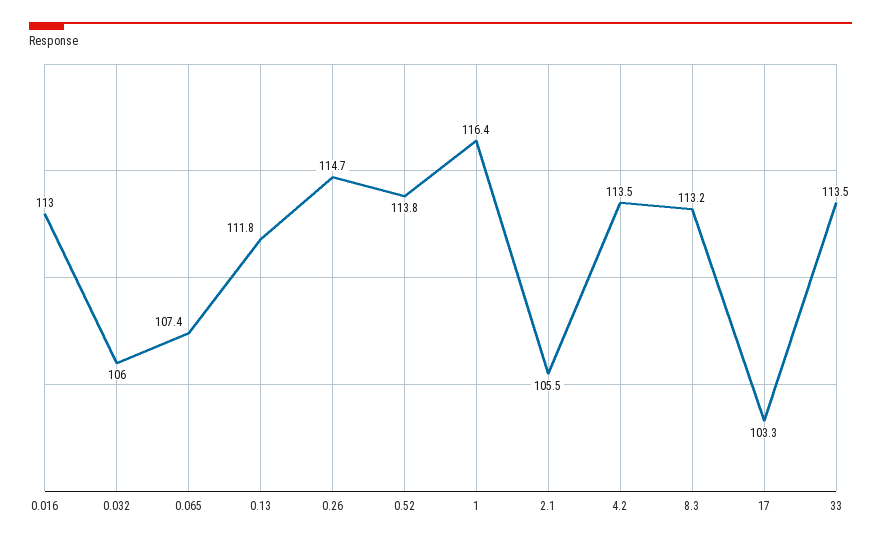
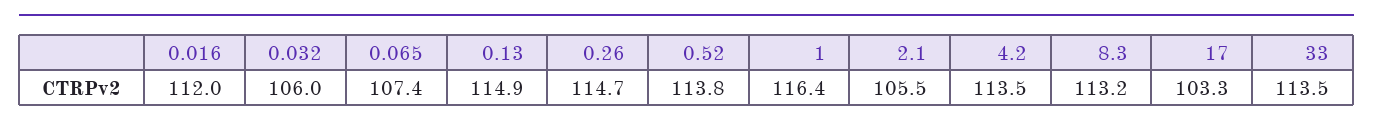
  {
-   "0.016": 113,
+   "0.016": 112,
    "0.032": 106,
    "0.065": 107.4,
-   "0.13": 111.8,
+   "0.13": 114.9,
    "0.26": 114.7,
    "0.52": 113.8,
    "1": 116.4,
    "2.1": 105.5,
    "4.2": 113.5,
    "8.3": 113.2,
    "17": 103.3,
    "33": 113.5
  }

